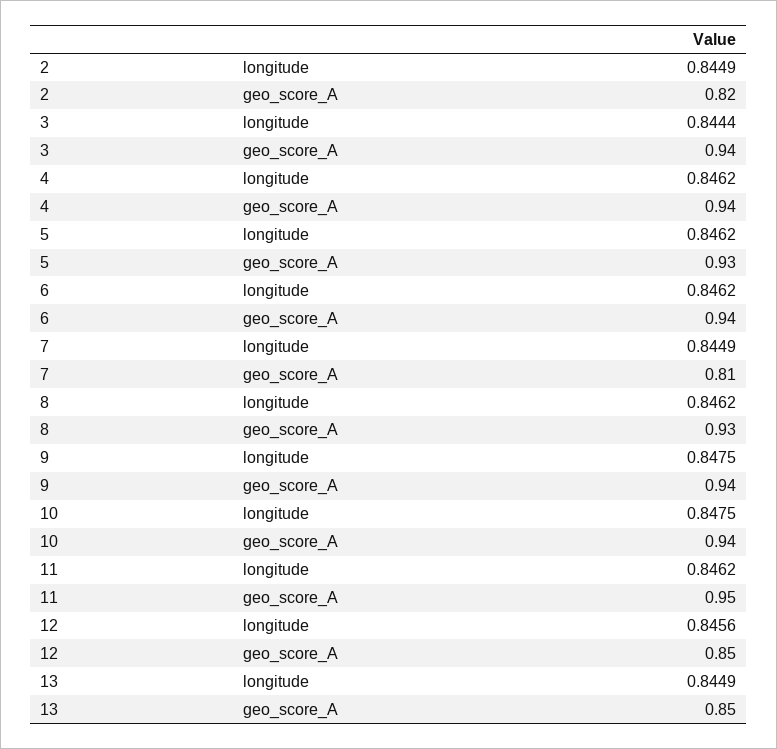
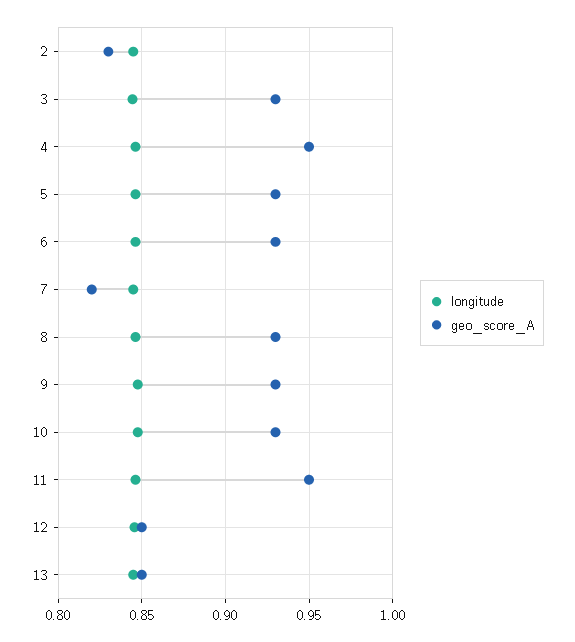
  {
    "longitude": {
      "2": 0.8449,
      "3": 0.8444,
      "4": 0.8462,
      "5": 0.8462,
      "6": 0.8462,
      "7": 0.8449,
      "8": 0.8462,
      "9": 0.8475,
      "10": 0.8475,
      "11": 0.8462,
      "12": 0.8456,
      "13": 0.8449
    },
    "geo_score_A": {
-     "2": 0.82,
+     "2": 0.83,
-     "3": 0.94,
+     "3": 0.93,
-     "4": 0.94,
+     "4": 0.95,
      "5": 0.93,
-     "6": 0.94,
+     "6": 0.93,
-     "7": 0.81,
+     "7": 0.82,
      "8": 0.93,
-     "9": 0.94,
+     "9": 0.93,
-     "10": 0.94,
+     "10": 0.93,
      "11": 0.95,
      "12": 0.85,
      "13": 0.85
    }
  }

